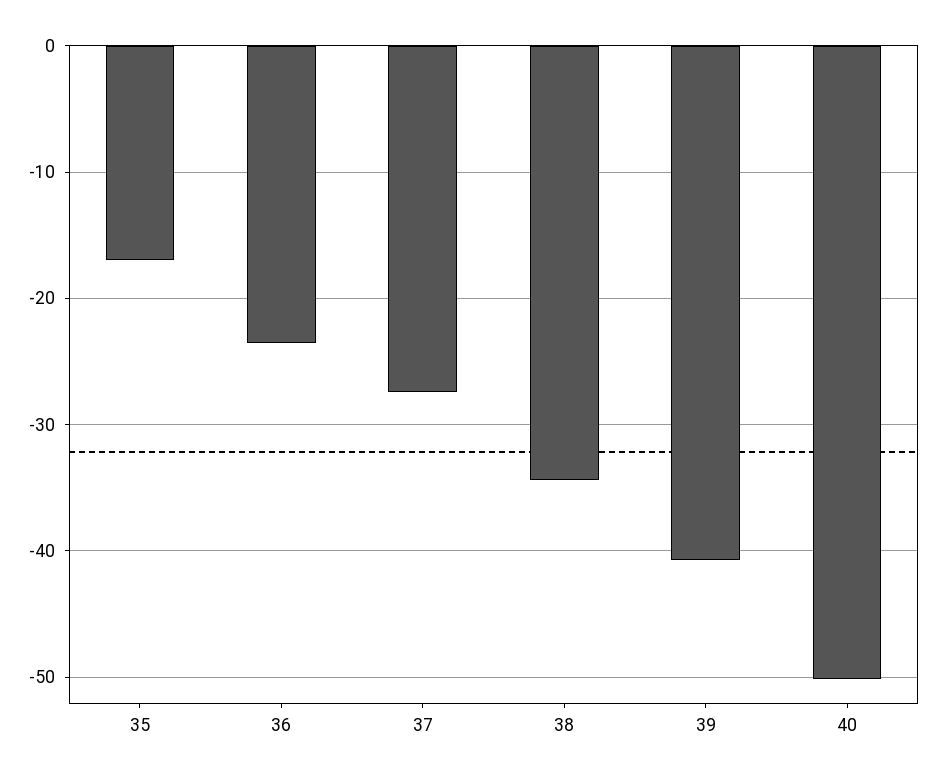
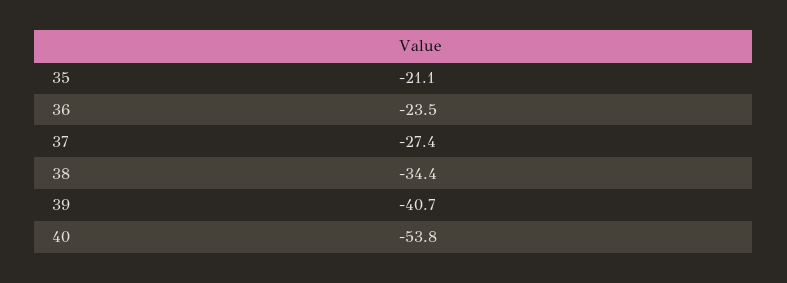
  {
-   "35": -17,
+   "35": -21.1,
    "36": -23.5,
    "37": -27.4,
    "38": -34.4,
    "39": -40.7,
-   "40": -50
+   "40": -53.8
  }

